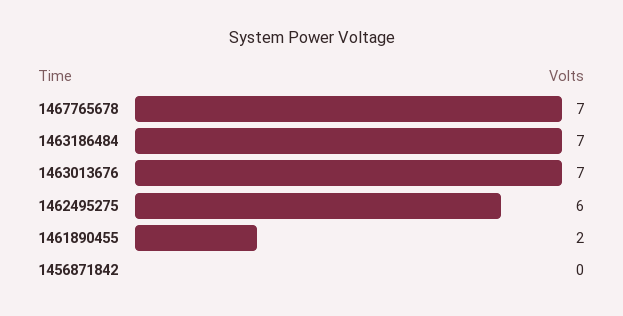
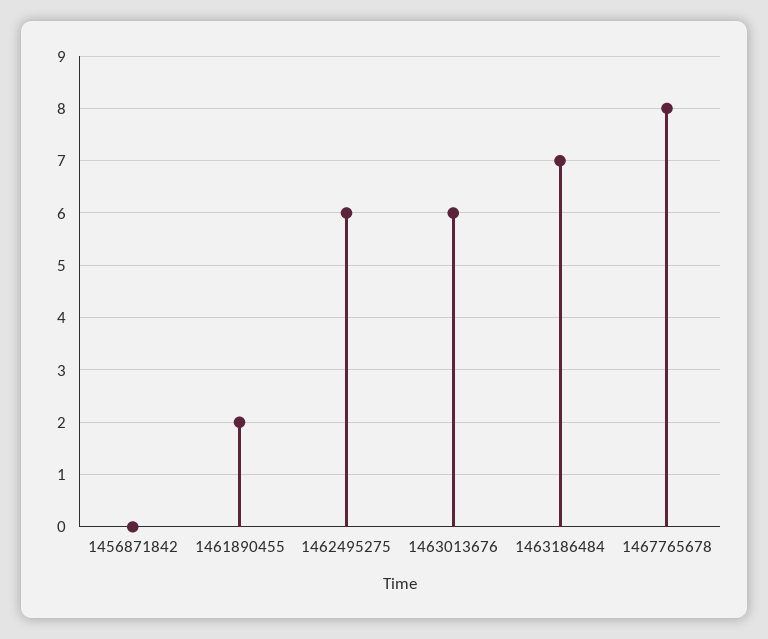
  {
-   "1467765678": 7,
+   "1467765678": 8,
    "1463186484": 7,
-   "1463013676": 7,
+   "1463013676": 6,
    "1462495275": 6,
    "1461890455": 2,
    "1456871842": 0
  }

